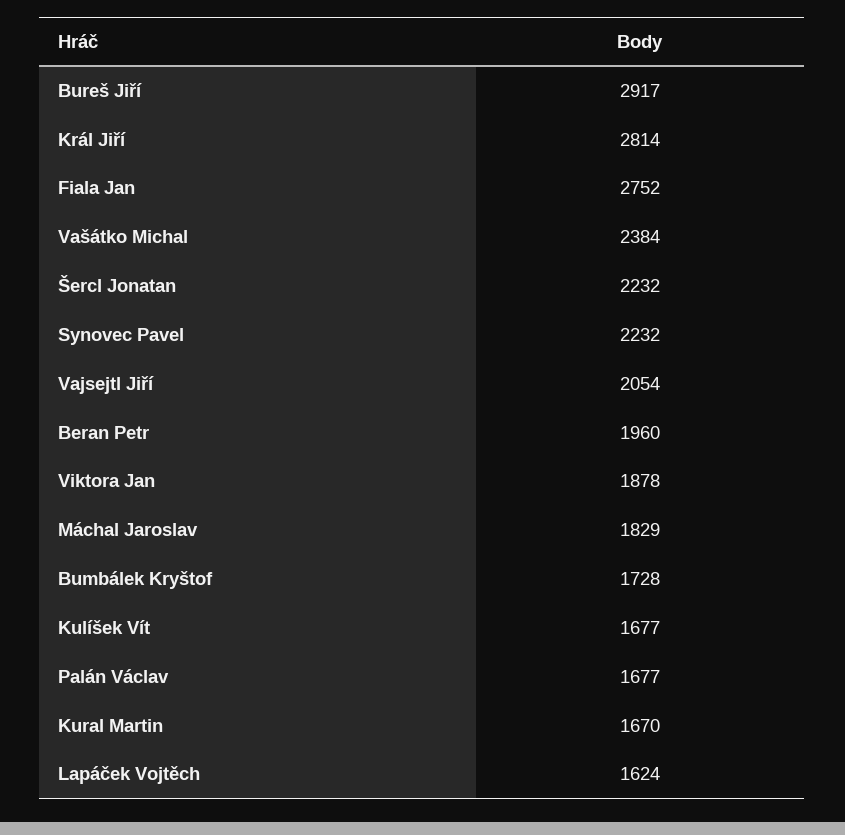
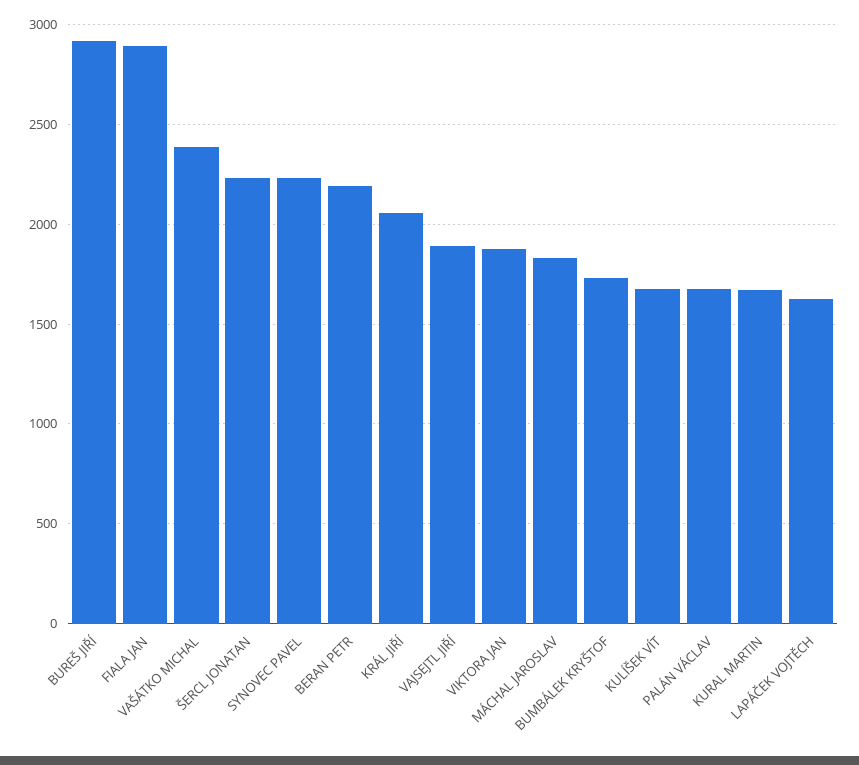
  {
    "Bureš Jiří": 2917,
-   "Král Jiří": 2814,
+   "Král Jiří": 2050,
-   "Fiala Jan": 2752,
+   "Fiala Jan": 2900,
    "Vašátko Michal": 2384,
    "Šercl Jonatan": 2232,
    "Synovec Pavel": 2232,
-   "Vajsejtl Jiří": 2054,
+   "Vajsejtl Jiří": 1900,
-   "Beran Petr": 1960,
+   "Beran Petr": 2200,
    "Viktora Jan": 1878,
    "Máchal Jaroslav": 1829,
    "Bumbálek Kryštof": 1728,
    "Kulíšek Vít": 1677,
    "Palán Václav": 1677,
    "Kural Martin": 1670,
    "Lapáček Vojtěch": 1624
  }

